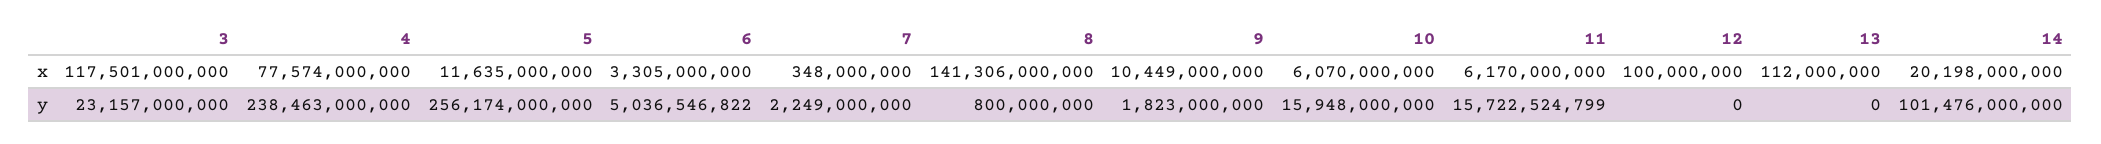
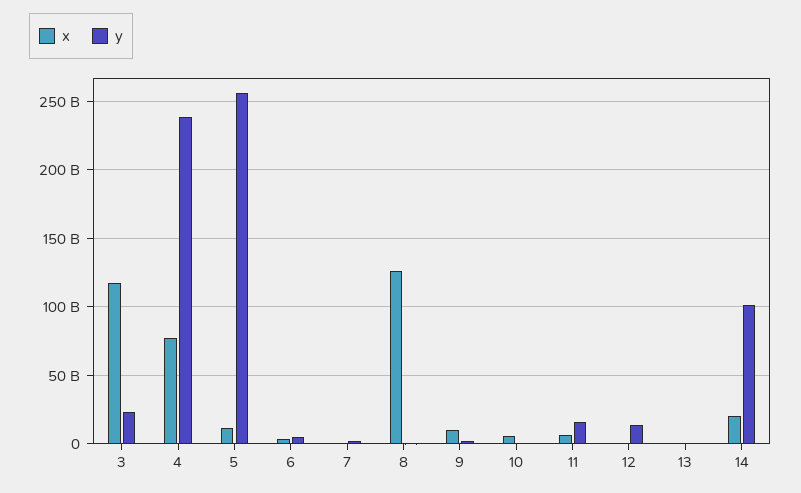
  {
    "x": {
      "3": 117501000000,
      "4": 77574000000,
      "5": 11635000000,
      "6": 3305000000,
      "7": 348000000,
-     "8": 141306000000,
+     "8": 125000000000,
      "9": 10449000000,
      "10": 6070000000,
      "11": 6170000000,
      "12": 100000000,
      "13": 112000000,
      "14": 20198000000
    },
    "y": {
      "3": 23157000000,
      "4": 238463000000,
      "5": 256174000000,
      "6": 5036546822,
      "7": 2249000000,
      "8": 800000000,
      "9": 1823000000,
-     "10": 15948000000,
+     "10": 0,
      "11": 15722524799,
-     "12": 0,
+     "12": 15000000000,
      "13": 0,
      "14": 101476000000
    }
  }

